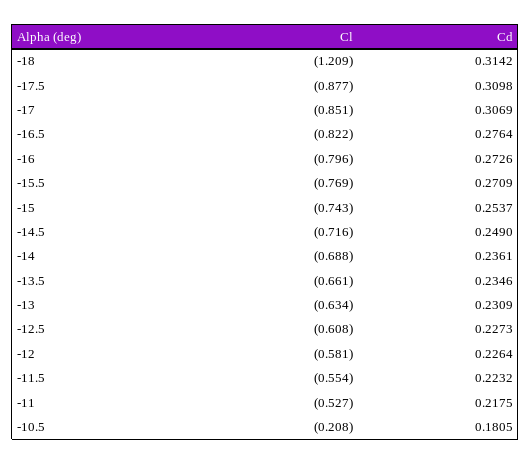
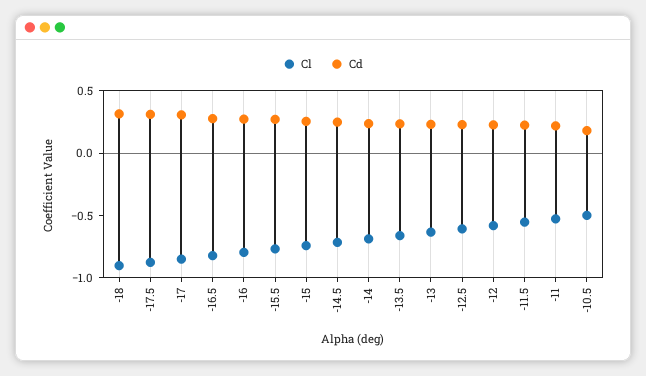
  {
    "Cl": {
-     "-18": -1.209,
+     "-18": -0.9,
      "-17.5": -0.877,
      "-17": -0.851,
      "-16.5": -0.822,
      "-16": -0.796,
      "-15.5": -0.769,
      "-15": -0.743,
      "-14.5": -0.716,
      "-14": -0.688,
      "-13.5": -0.661,
      "-13": -0.634,
      "-12.5": -0.608,
      "-12": -0.581,
      "-11.5": -0.554,
      "-11": -0.527,
-     "-10.5": -0.208
+     "-10.5": -0.5
    },
    "Cd": {
      "-18": 0.3142,
      "-17.5": 0.3098,
      "-17": 0.3069,
      "-16.5": 0.2764,
      "-16": 0.2726,
      "-15.5": 0.2709,
      "-15": 0.2537,
      "-14.5": 0.249,
      "-14": 0.2361,
      "-13.5": 0.2346,
      "-13": 0.2309,
      "-12.5": 0.2273,
      "-12": 0.2264,
      "-11.5": 0.2232,
      "-11": 0.2175,
      "-10.5": 0.1805
    }
  }

